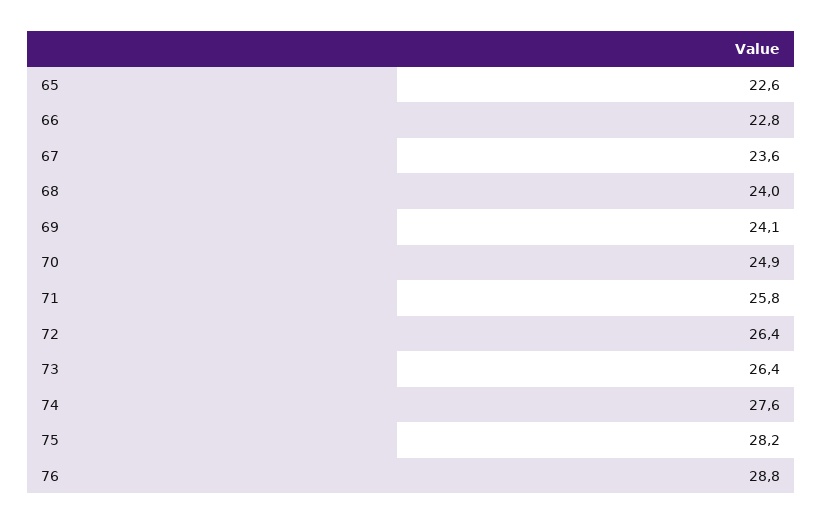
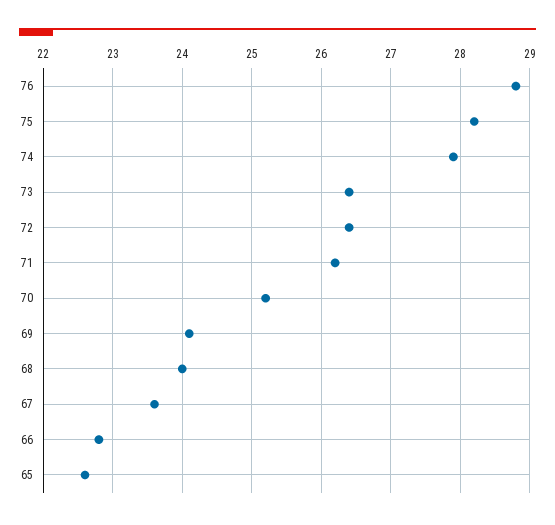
  {
    "65": 22.6,
    "66": 22.8,
    "67": 23.6,
    "68": 24,
    "69": 24.1,
-   "70": 24.9,
+   "70": 25.2,
-   "71": 25.8,
+   "71": 26.2,
    "72": 26.4,
    "73": 26.4,
-   "74": 27.6,
+   "74": 27.9,
    "75": 28.2,
    "76": 28.8
  }

